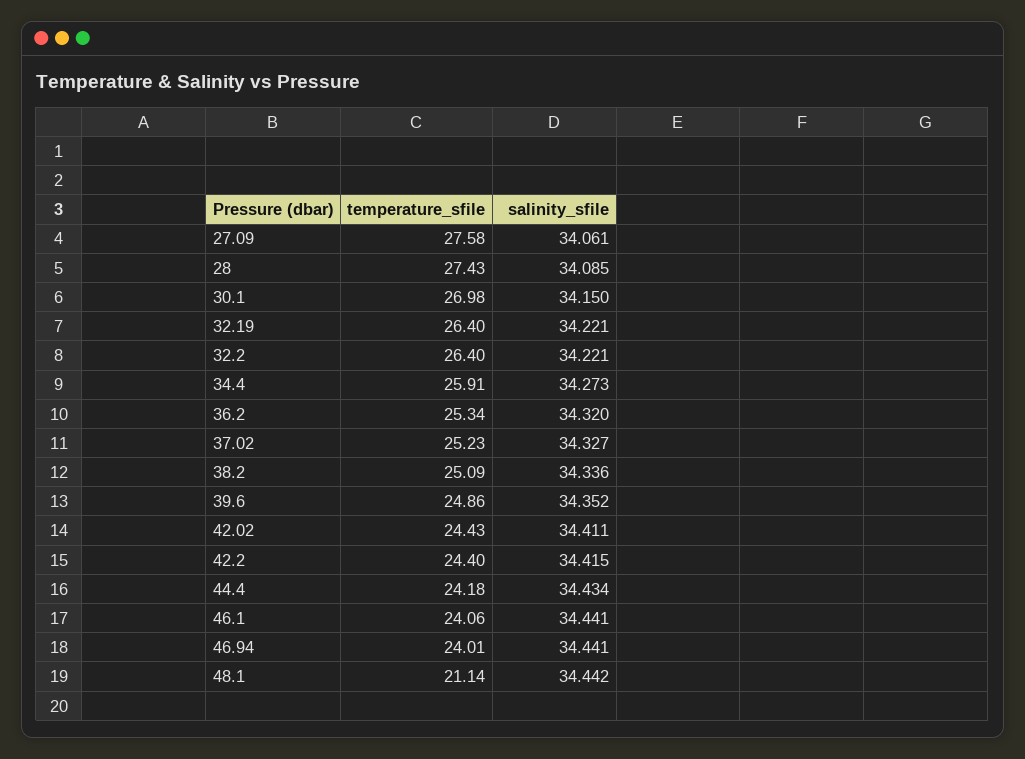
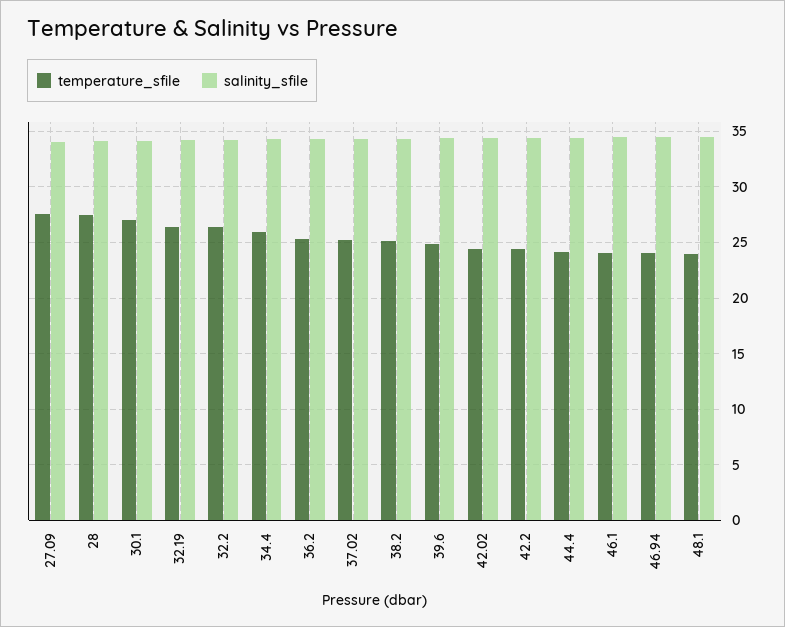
  {
    "temperature_sfile": {
      "27.09": 27.58,
      "28": 27.43,
      "30.1": 26.98,
      "32.19": 26.4,
      "32.2": 26.4,
      "34.4": 25.91,
      "36.2": 25.34,
      "37.02": 25.23,
      "38.2": 25.09,
      "39.6": 24.86,
      "42.02": 24.43,
      "42.2": 24.4,
      "44.4": 24.18,
      "46.1": 24.06,
      "46.94": 24.01,
-     "48.1": 21.14
+     "48.1": 24
    },
    "salinity_sfile": {
      "27.09": 34.061,
      "28": 34.085,
      "30.1": 34.15,
      "32.19": 34.221,
      "32.2": 34.221,
      "34.4": 34.273,
      "36.2": 34.32,
      "37.02": 34.327,
      "38.2": 34.336,
      "39.6": 34.352,
      "42.02": 34.411,
      "42.2": 34.415,
      "44.4": 34.434,
      "46.1": 34.441,
      "46.94": 34.441,
      "48.1": 34.442
    }
  }

